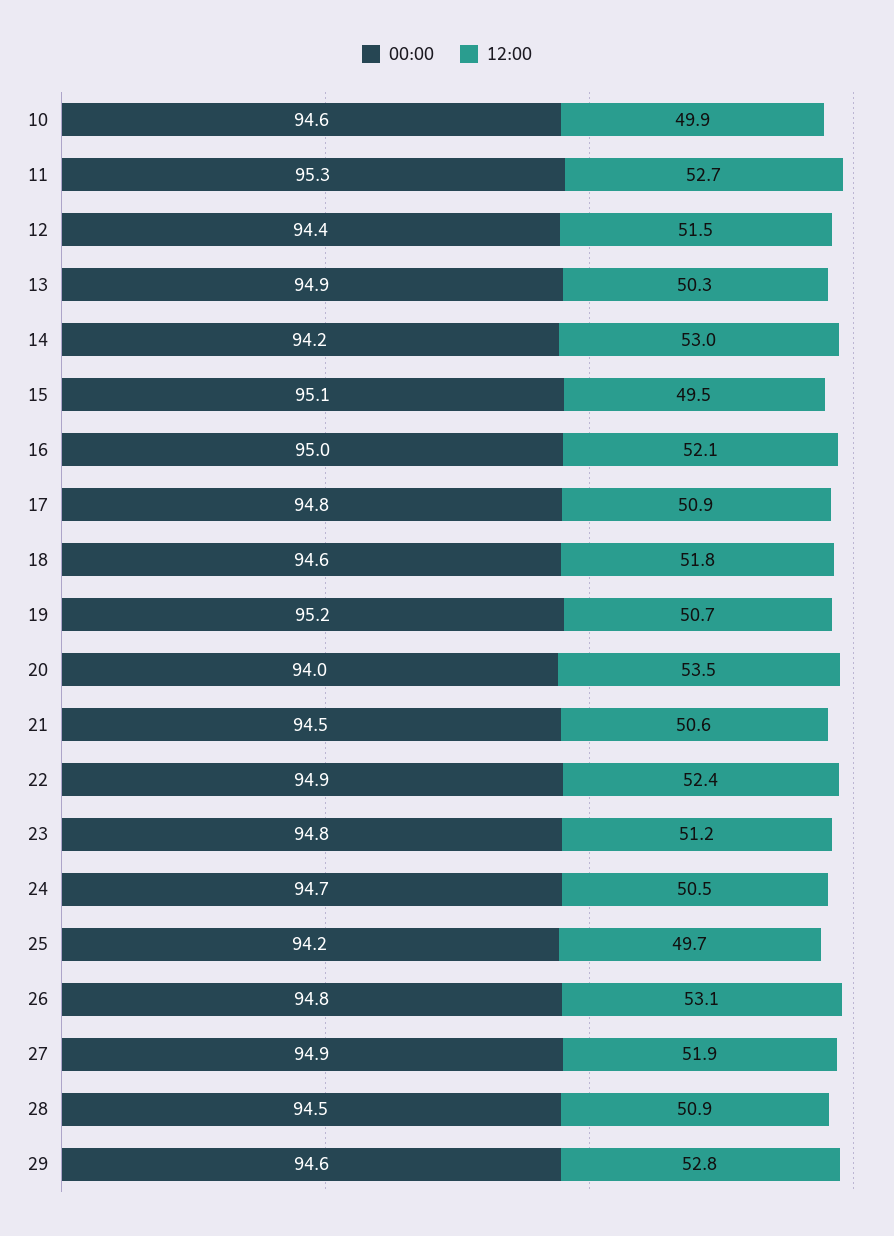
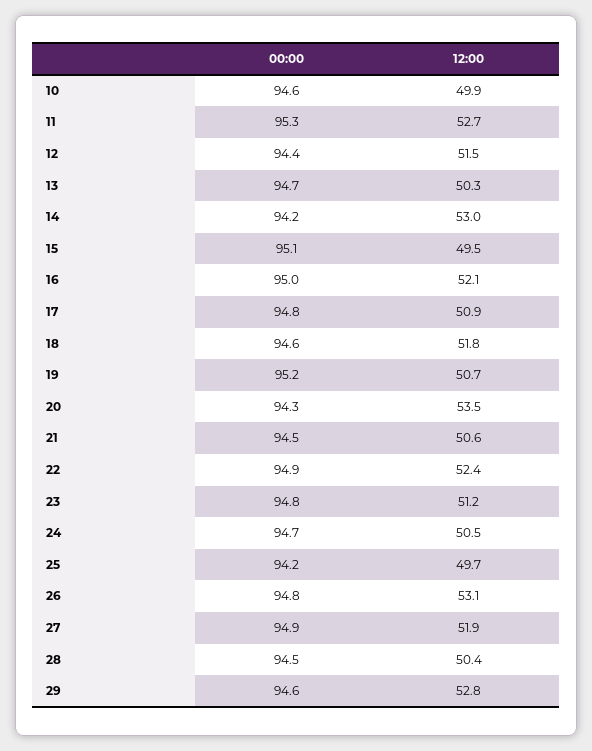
  {
    "00:00": {
      "10": 94.6,
      "11": 95.3,
      "12": 94.4,
-     "13": 94.9,
+     "13": 94.7,
      "14": 94.2,
      "15": 95.1,
      "16": 95,
      "17": 94.8,
      "18": 94.6,
      "19": 95.2,
-     "20": 94,
+     "20": 94.3,
      "21": 94.5,
      "22": 94.9,
      "23": 94.8,
      "24": 94.7,
      "25": 94.2,
      "26": 94.8,
      "27": 94.9,
      "28": 94.5,
      "29": 94.6
    },
    "12:00": {
      "10": 49.9,
      "11": 52.7,
      "12": 51.5,
      "13": 50.3,
      "14": 53,
      "15": 49.5,
      "16": 52.1,
      "17": 50.9,
      "18": 51.8,
      "19": 50.7,
      "20": 53.5,
      "21": 50.6,
      "22": 52.4,
      "23": 51.2,
      "24": 50.5,
      "25": 49.7,
      "26": 53.1,
      "27": 51.9,
-     "28": 50.9,
+     "28": 50.4,
      "29": 52.8
    }
  }

